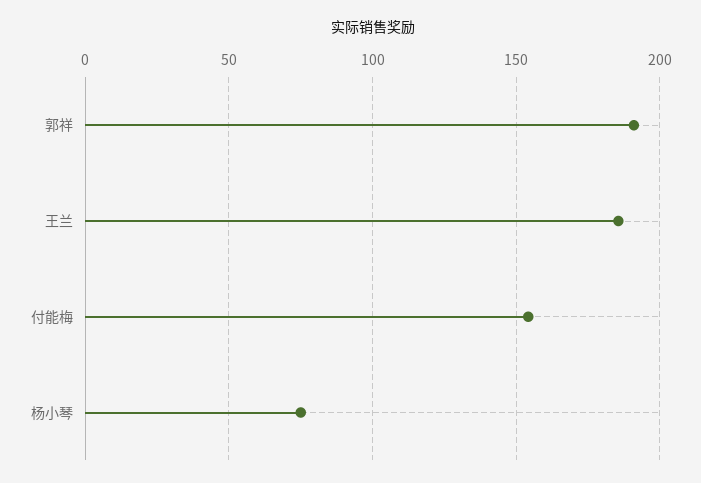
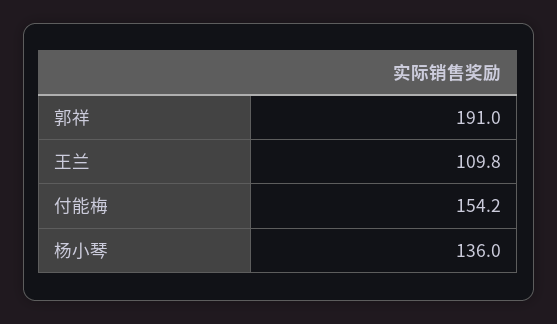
  {
    "郭祥": 191,
-   "王兰": 185,
+   "王兰": 109.8,
    "付能梅": 154.2,
-   "杨小琴": 75
+   "杨小琴": 136
  }

